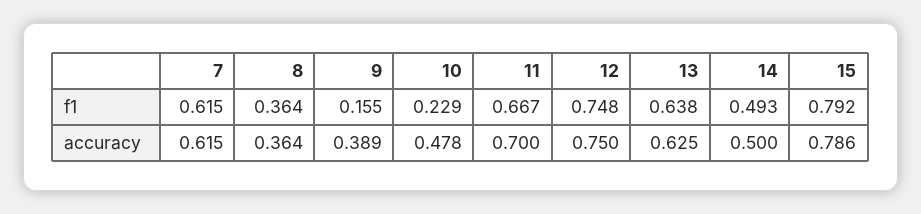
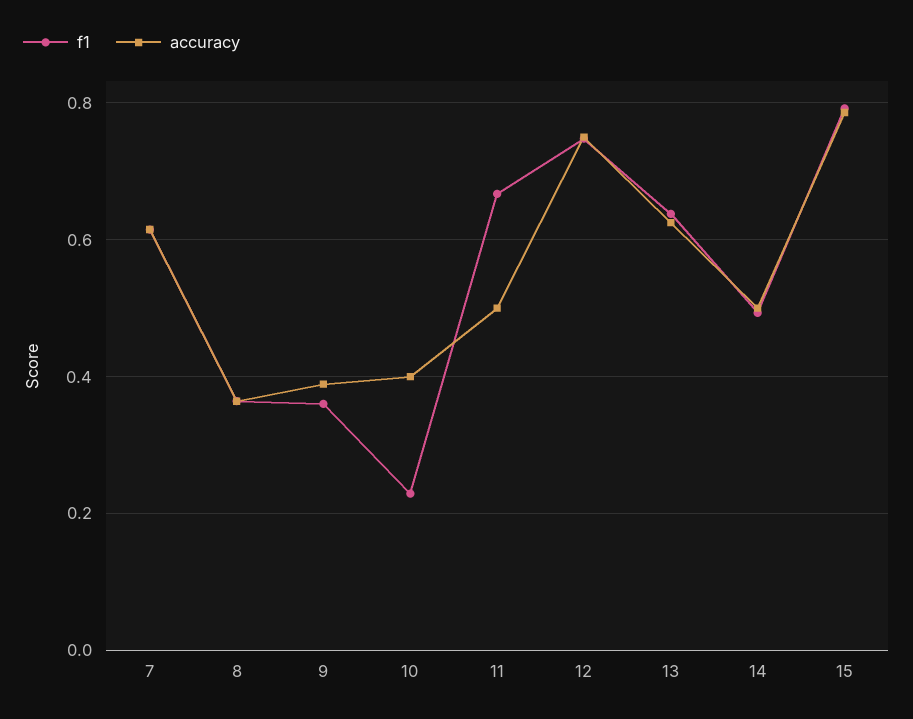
  {
    "f1": {
      "7": 0.615,
      "8": 0.364,
-     "9": 0.155,
+     "9": 0.36,
      "10": 0.229,
      "11": 0.667,
      "12": 0.748,
      "13": 0.638,
      "14": 0.493,
      "15": 0.792
    },
    "accuracy": {
      "7": 0.615,
      "8": 0.364,
      "9": 0.389,
-     "10": 0.478,
+     "10": 0.4,
-     "11": 0.7,
+     "11": 0.5,
      "12": 0.75,
      "13": 0.625,
      "14": 0.5,
      "15": 0.786
    }
  }

